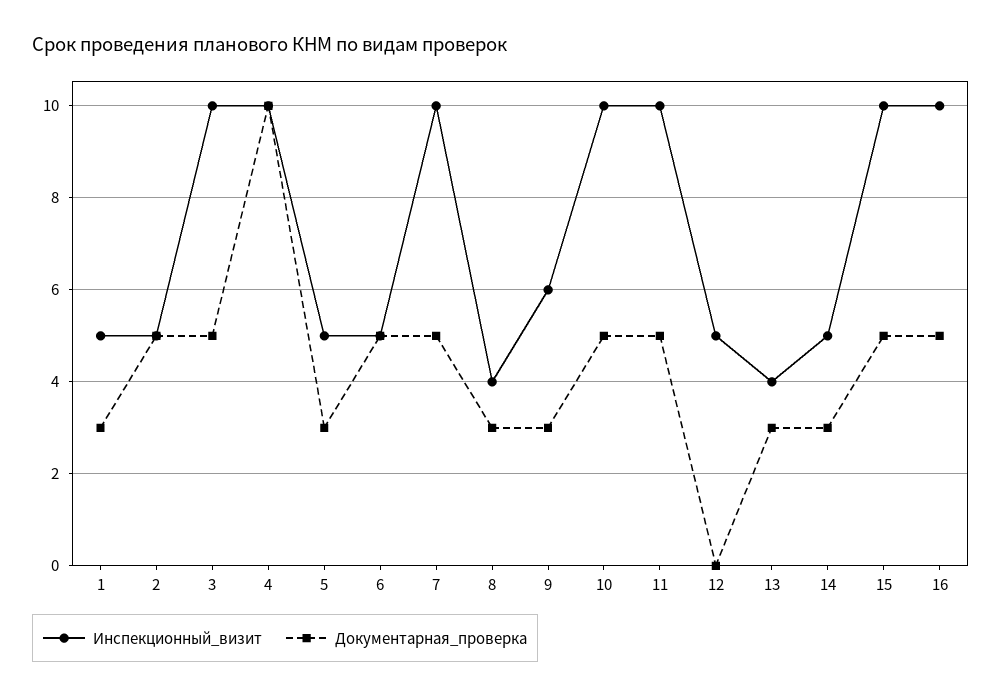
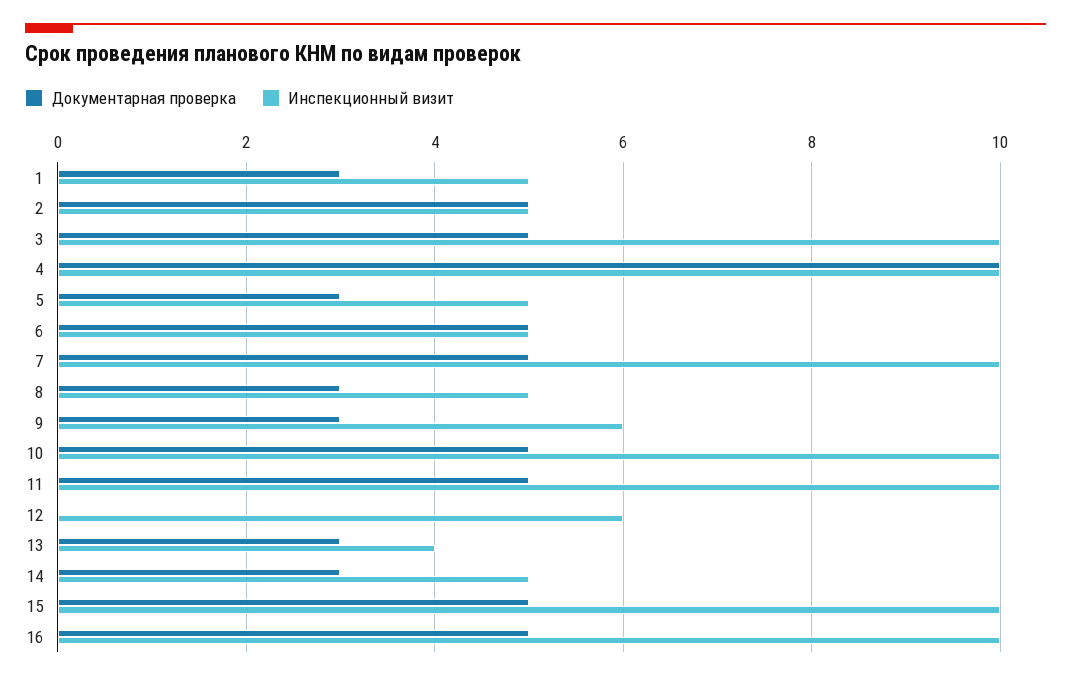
  {
    "Инспекционный_визит": {
      "1": 5,
      "2": 5,
      "3": 10,
      "4": 10,
      "5": 5,
      "6": 5,
      "7": 10,
-     "8": 4,
+     "8": 5,
      "9": 6,
      "10": 10,
      "11": 10,
-     "12": 5,
+     "12": 6,
      "13": 4,
      "14": 5,
      "15": 10,
      "16": 10
    },
    "Документарная_проверка": {
      "1": 3,
      "2": 5,
      "3": 5,
      "4": 10,
      "5": 3,
      "6": 5,
      "7": 5,
      "8": 3,
      "9": 3,
      "10": 5,
      "11": 5,
      "12": 0,
      "13": 3,
      "14": 3,
      "15": 5,
      "16": 5
    }
  }

